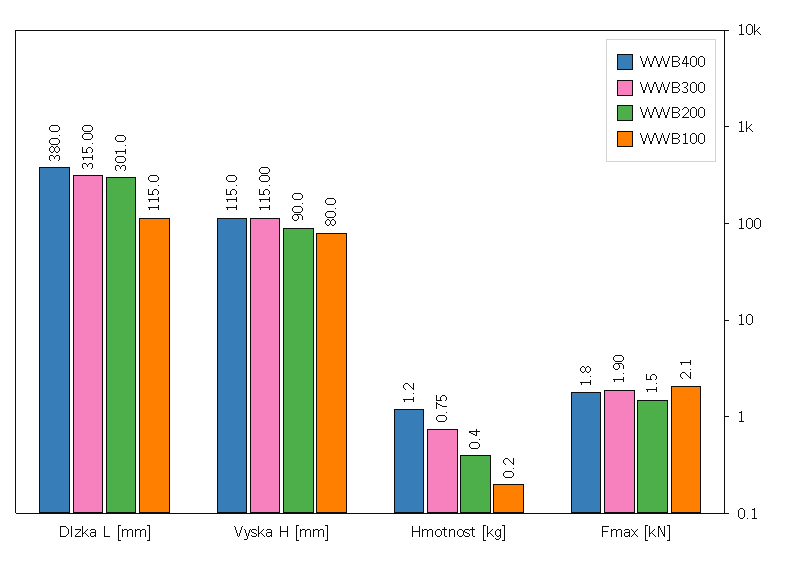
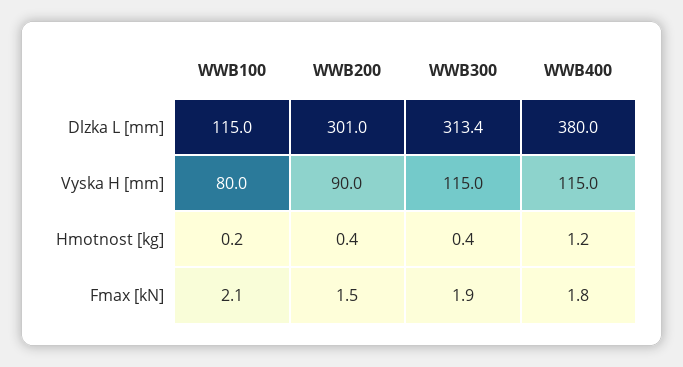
  {
    "WWB400": {
      "Dlzka L [mm]": 380,
      "Vyska H [mm]": 115,
      "Hmotnost [kg]": 1.2,
      "Fmax [kN]": 1.8
    },
    "WWB300": {
-     "Dlzka L [mm]": 315,
+     "Dlzka L [mm]": 313.4,
      "Vyska H [mm]": 115,
-     "Hmotnost [kg]": 0.75,
+     "Hmotnost [kg]": 0.4,
      "Fmax [kN]": 1.9
    },
    "WWB200": {
      "Dlzka L [mm]": 301,
      "Vyska H [mm]": 90,
      "Hmotnost [kg]": 0.4,
      "Fmax [kN]": 1.5
    },
    "WWB100": {
      "Dlzka L [mm]": 115,
      "Vyska H [mm]": 80,
      "Hmotnost [kg]": 0.2,
      "Fmax [kN]": 2.1
    }
  }

